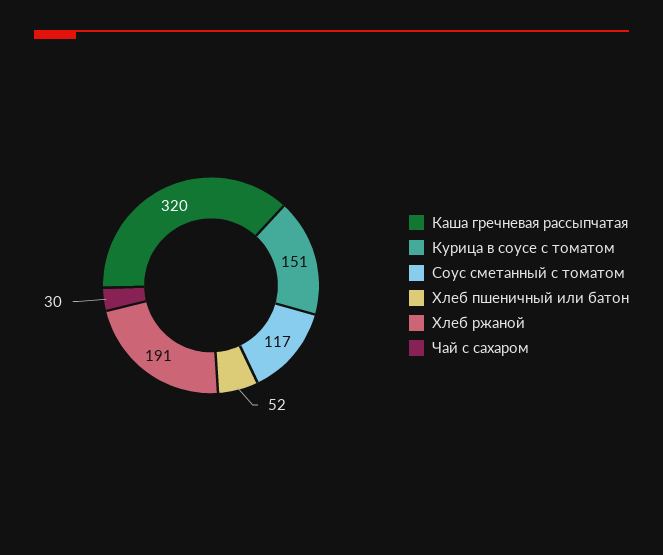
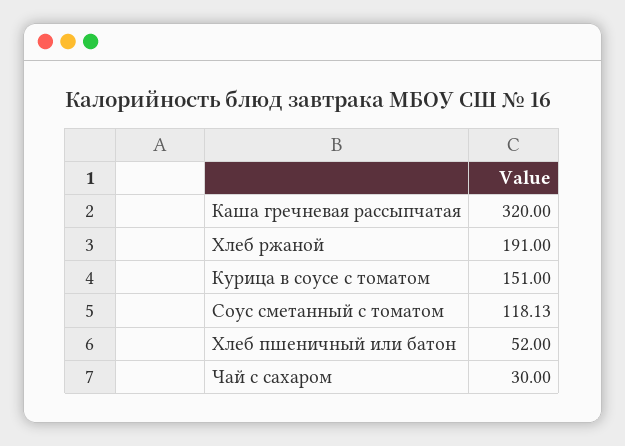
  {
    "Каша гречневая рассыпчатая": 320,
    "Курица в соусе с томатом": 151,
-   "Соус сметанный с томатом": 117,
+   "Соус сметанный с томатом": 118.13,
    "Хлеб пшеничный или батон": 52,
    "Хлеб ржаной": 191,
    "Чай с сахаром": 30
  }

